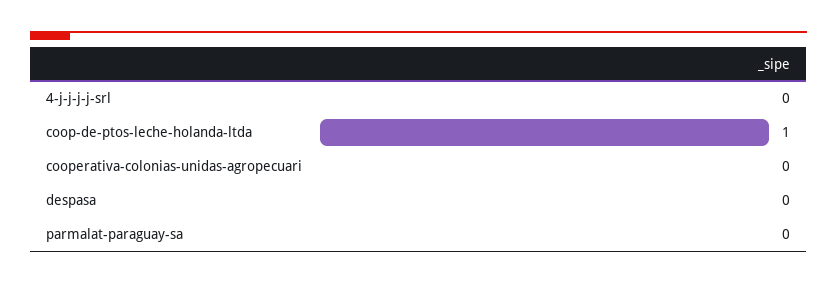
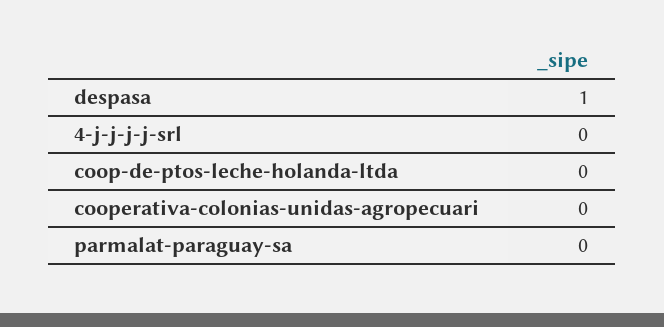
  {
    "4-j-j-j-j-srl": 0,
-   "coop-de-ptos-leche-holanda-ltda": 1,
+   "coop-de-ptos-leche-holanda-ltda": 0,
    "cooperativa-colonias-unidas-agropecuari": 0,
-   "despasa": 0,
+   "despasa": 1,
    "parmalat-paraguay-sa": 0
  }

